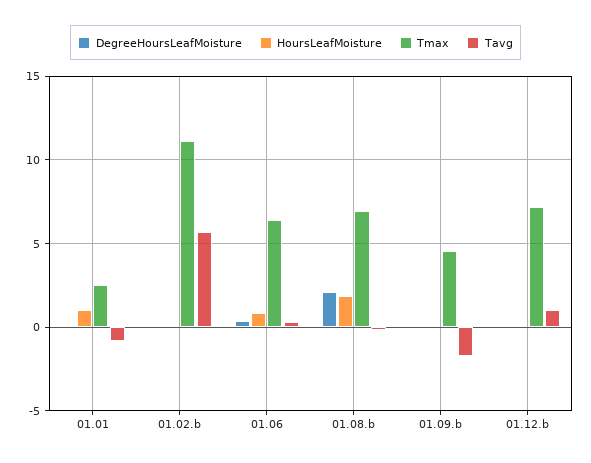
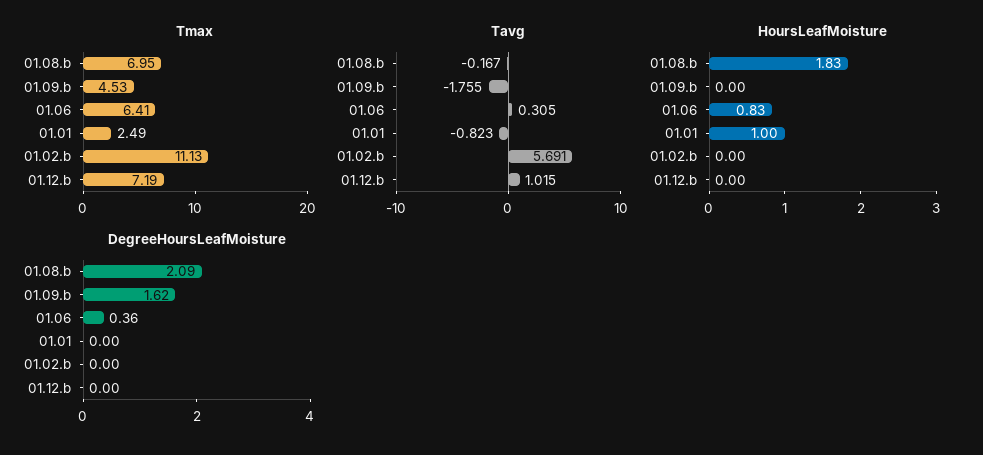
  {
    "DegreeHoursLeafMoisture": {
      "01.01": 0,
      "01.02.b": 0,
      "01.06": 0.36,
      "01.08.b": 2.09,
-     "01.09.b": 0,
+     "01.09.b": 1.62,
      "01.12.b": 0
    },
    "HoursLeafMoisture": {
      "01.01": 1,
      "01.02.b": 0,
      "01.06": 0.83,
      "01.08.b": 1.83,
      "01.09.b": 0,
      "01.12.b": 0
    },
    "Tmax": {
      "01.01": 2.49,
      "01.02.b": 11.13,
      "01.06": 6.41,
      "01.08.b": 6.95,
      "01.09.b": 4.53,
      "01.12.b": 7.19
    },
    "Tavg": {
      "01.01": -0.823,
      "01.02.b": 5.691,
      "01.06": 0.305,
      "01.08.b": -0.167,
      "01.09.b": -1.755,
      "01.12.b": 1.015
    }
  }

